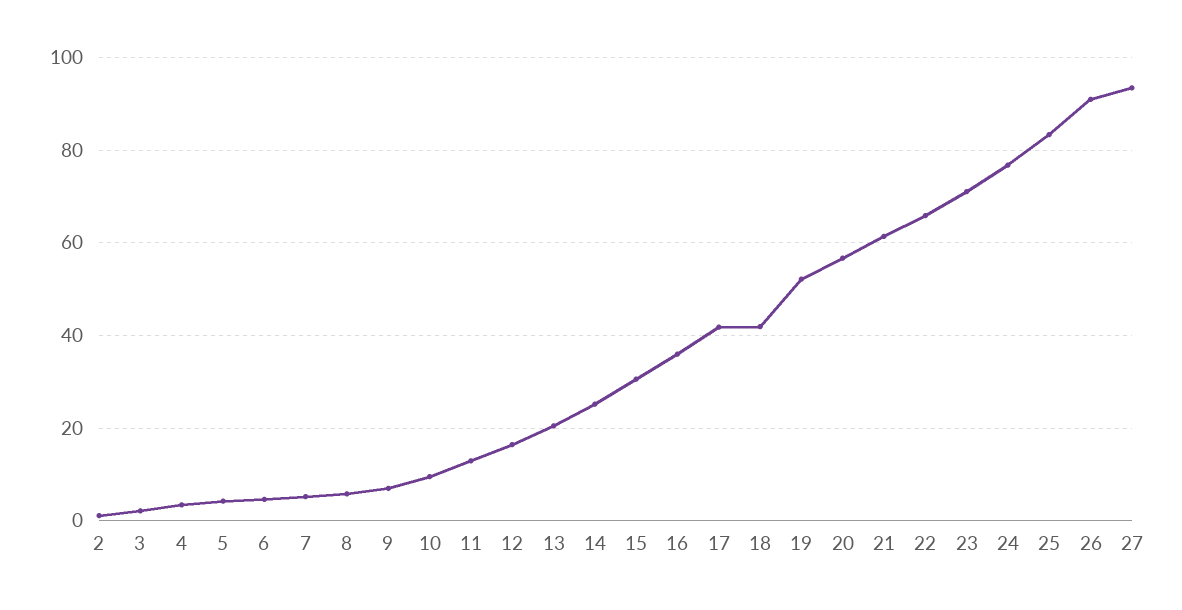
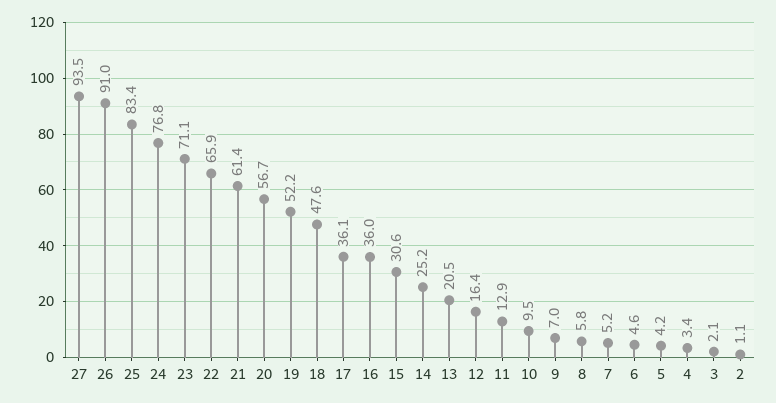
  {
    "2": 1.1,
    "3": 2.1,
    "4": 3.4,
    "5": 4.2,
    "6": 4.6,
    "7": 5.2,
    "8": 5.8,
    "9": 7,
    "10": 9.5,
    "11": 12.9,
    "12": 16.4,
    "13": 20.5,
    "14": 25.2,
    "15": 30.6,
    "16": 36,
-   "17": 42,
+   "17": 36.1,
-   "18": 42,
+   "18": 47.6,
    "19": 52.2,
    "20": 56.7,
    "21": 61.4,
    "22": 65.9,
    "23": 71.1,
    "24": 76.8,
    "25": 83.4,
    "26": 91,
    "27": 93.5
  }

